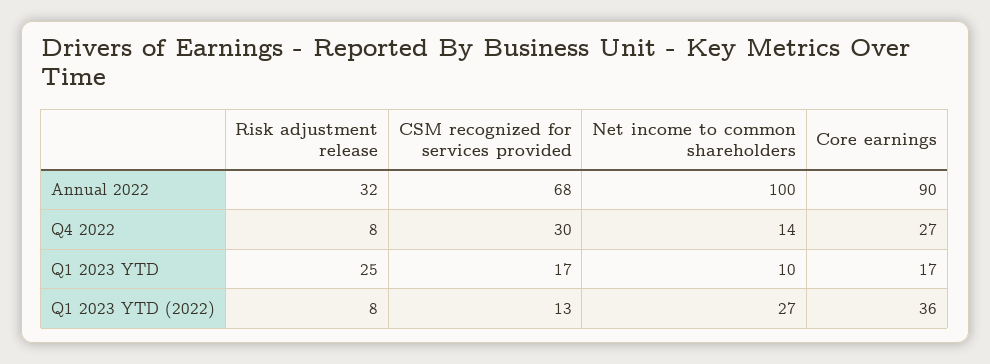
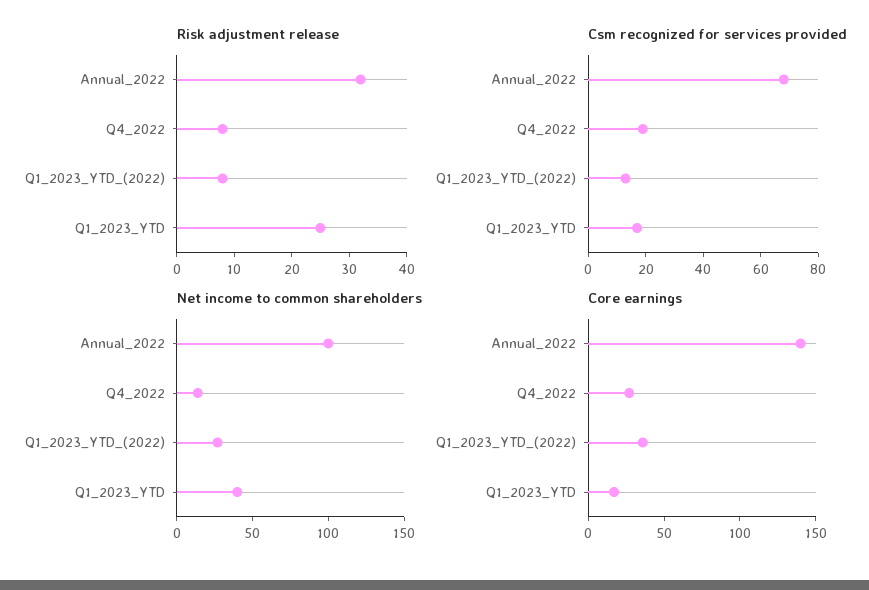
  {
    "Risk adjustment release": {
      "Annual 2022": 32,
      "Q4 2022": 8,
      "Q1 2023 YTD": 25,
      "Q1 2023 YTD (2022)": 8
    },
    "CSM recognized for services provided": {
      "Annual 2022": 68,
-     "Q4 2022": 30,
+     "Q4 2022": 20,
      "Q1 2023 YTD": 17,
      "Q1 2023 YTD (2022)": 13
    },
    "Net income to common shareholders": {
      "Annual 2022": 100,
      "Q4 2022": 14,
-     "Q1 2023 YTD": 10,
+     "Q1 2023 YTD": 40,
      "Q1 2023 YTD (2022)": 27
    },
    "Core earnings": {
-     "Annual 2022": 90,
+     "Annual 2022": 140,
      "Q4 2022": 27,
      "Q1 2023 YTD": 17,
      "Q1 2023 YTD (2022)": 36
    }
  }

